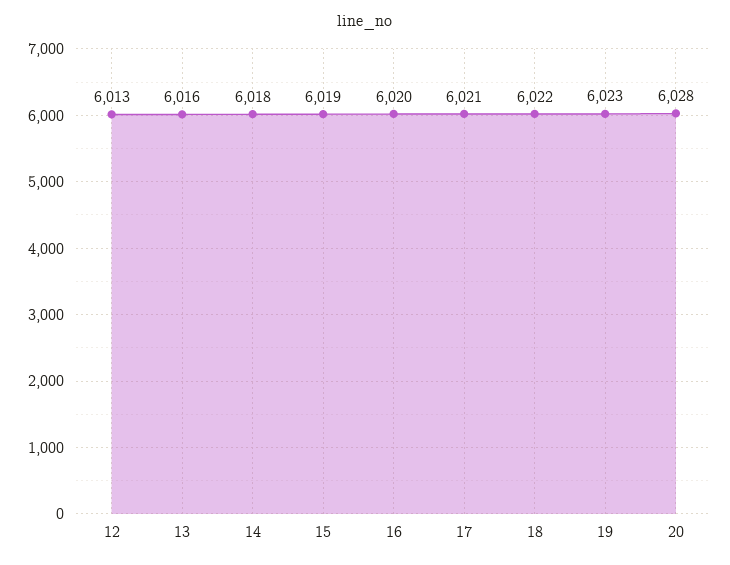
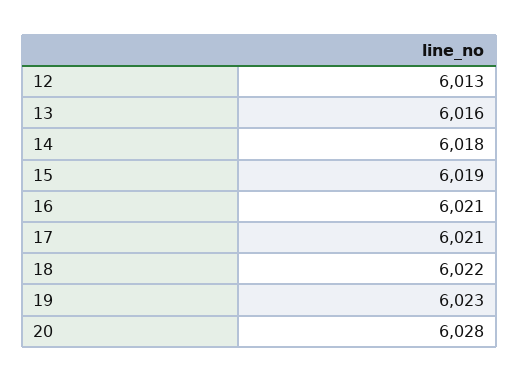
  {
    "12": 6013,
    "13": 6016,
    "14": 6018,
    "15": 6019,
-   "16": 6020,
+   "16": 6021,
    "17": 6021,
    "18": 6022,
    "19": 6023,
    "20": 6028
  }

